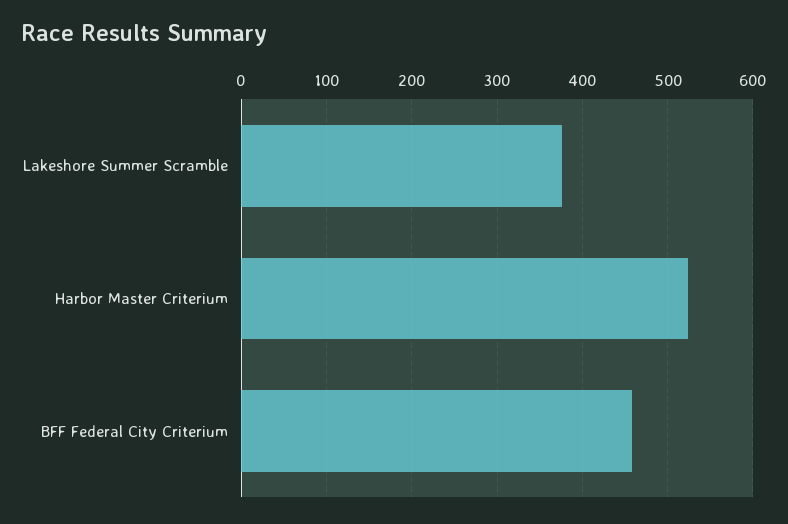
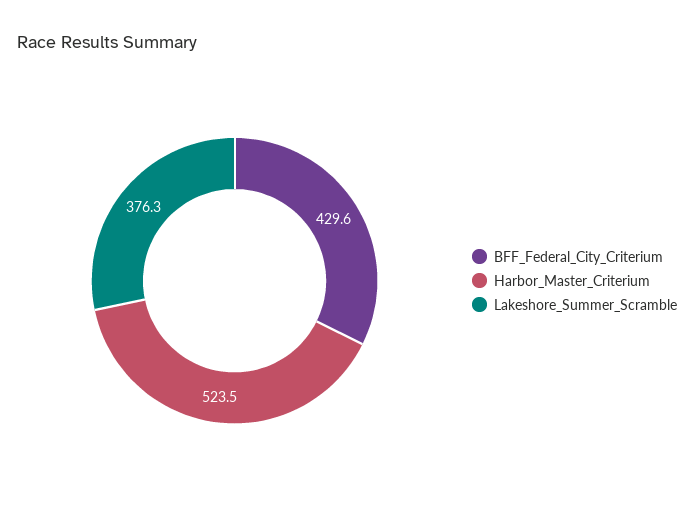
  {
    "Lakeshore Summer Scramble": 376.3,
    "Harbor Master Criterium": 523.5,
-   "BFF Federal City Criterium": 460
+   "BFF Federal City Criterium": 429.6
  }

